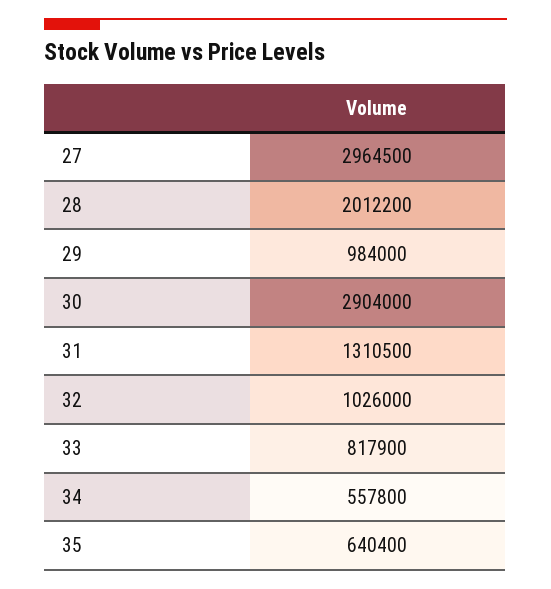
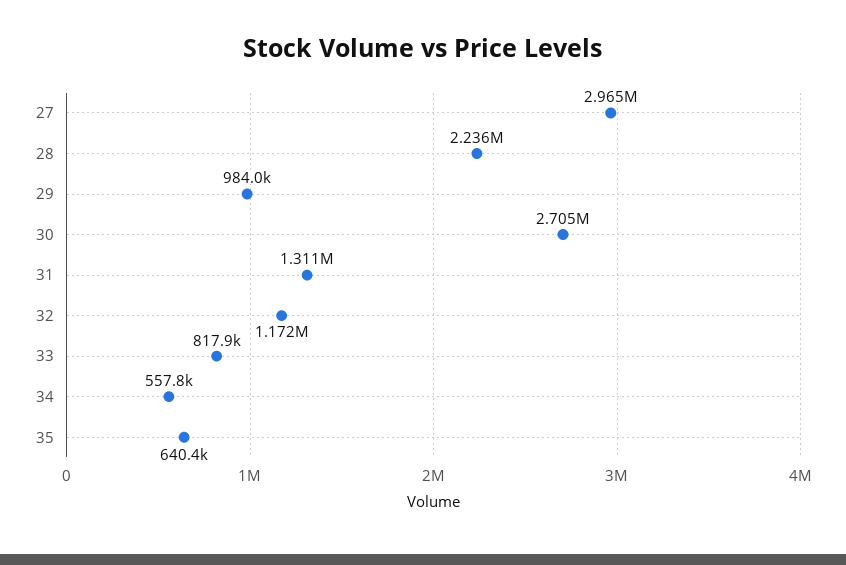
  {
    "27": 2964500,
-   "28": 2012200,
+   "28": 2236000,
    "29": 984000,
-   "30": 2904000,
+   "30": 2705000,
    "31": 1310500,
-   "32": 1026000,
+   "32": 1172000,
    "33": 817900,
    "34": 557800,
    "35": 640400
  }

